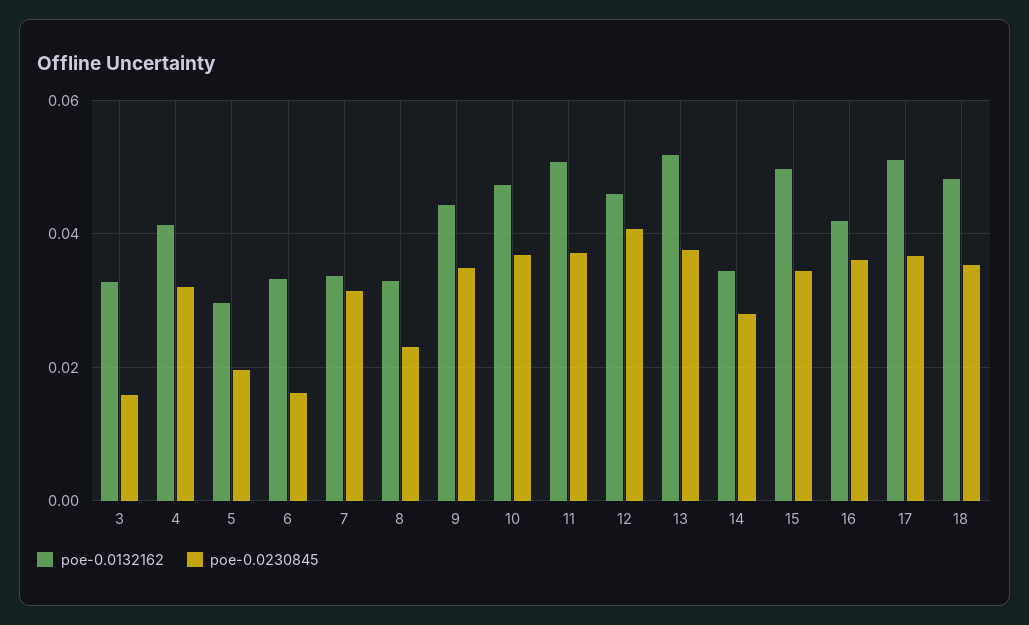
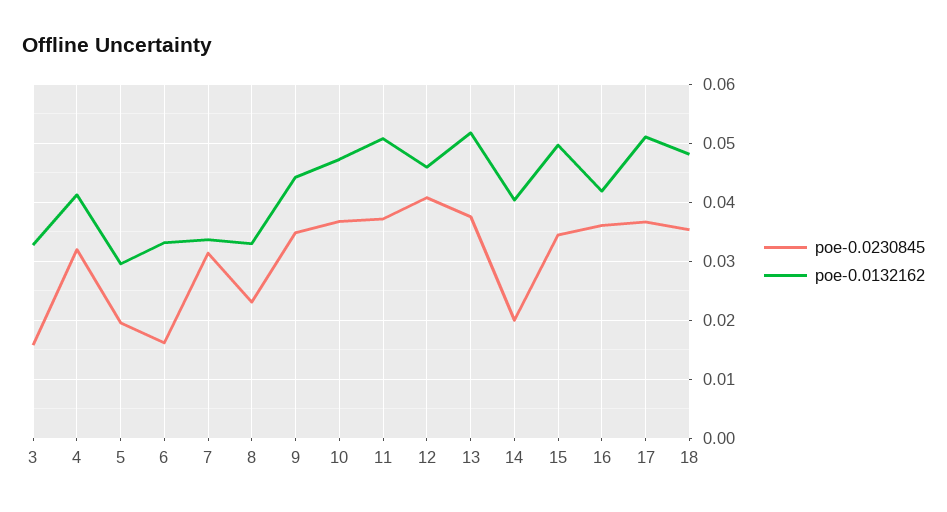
  {
    "poe-0.0132162": {
      "3": 0.032,
      "4": 0.042,
      "5": 0.03,
      "6": 0.034,
      "7": 0.034,
      "8": 0.034,
      "9": 0.044,
      "10": 0.048,
      "11": 0.05,
      "12": 0.046,
      "13": 0.052,
-     "14": 0.034,
+     "14": 0.04,
      "15": 0.05,
      "16": 0.042,
      "17": 0.052,
      "18": 0.048
    },
    "poe-0.0230845": {
      "3": 0.016,
      "4": 0.032,
      "5": 0.02,
      "6": 0.016,
      "7": 0.032,
      "8": 0.024,
      "9": 0.034,
      "10": 0.036,
      "11": 0.038,
      "12": 0.04,
      "13": 0.038,
-     "14": 0.028,
+     "14": 0.02,
      "15": 0.034,
      "16": 0.036,
      "17": 0.036,
      "18": 0.036
    }
  }

